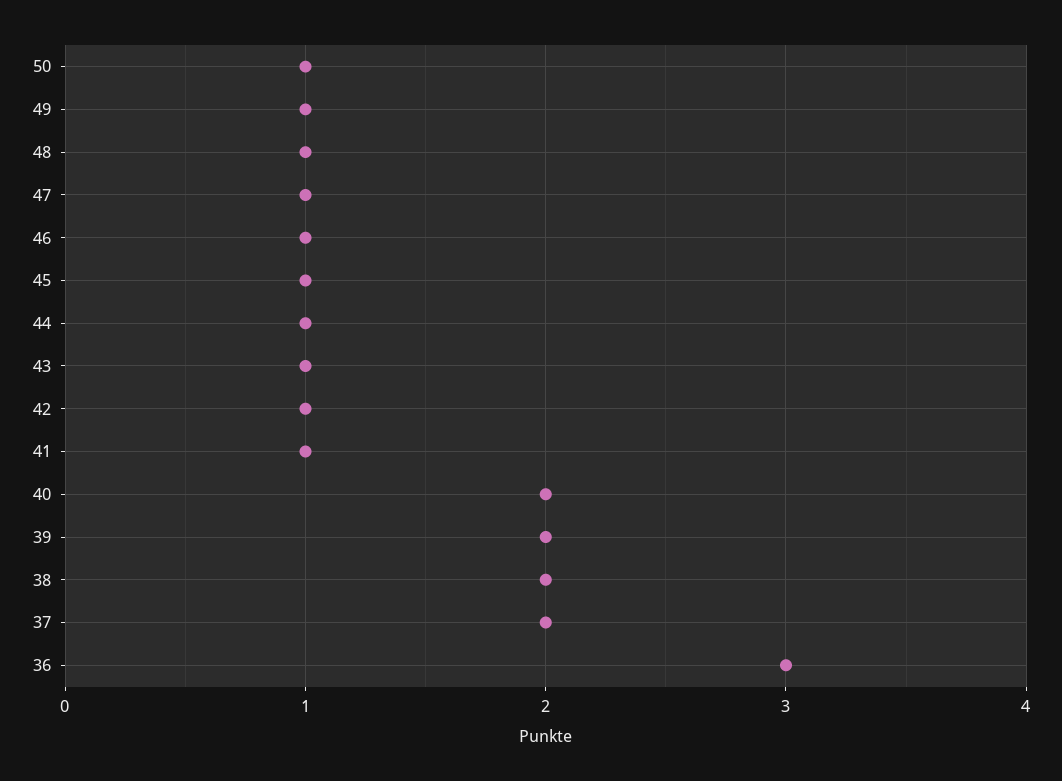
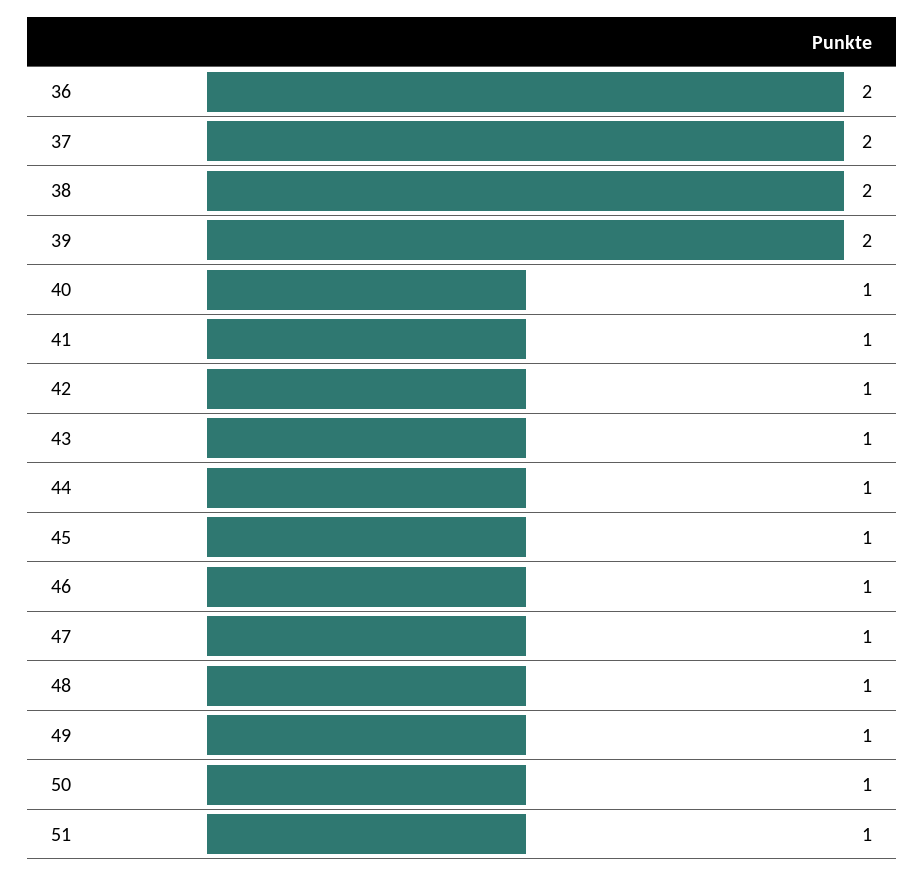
  {
    "50": 1,
    "49": 1,
    "48": 1,
    "47": 1,
    "46": 1,
    "45": 1,
    "44": 1,
    "43": 1,
    "42": 1,
    "41": 1,
-   "40": 2,
+   "40": 1,
    "39": 2,
    "38": 2,
    "37": 2,
-   "36": 3
+   "36": 2,
+   "51": 1
  }

